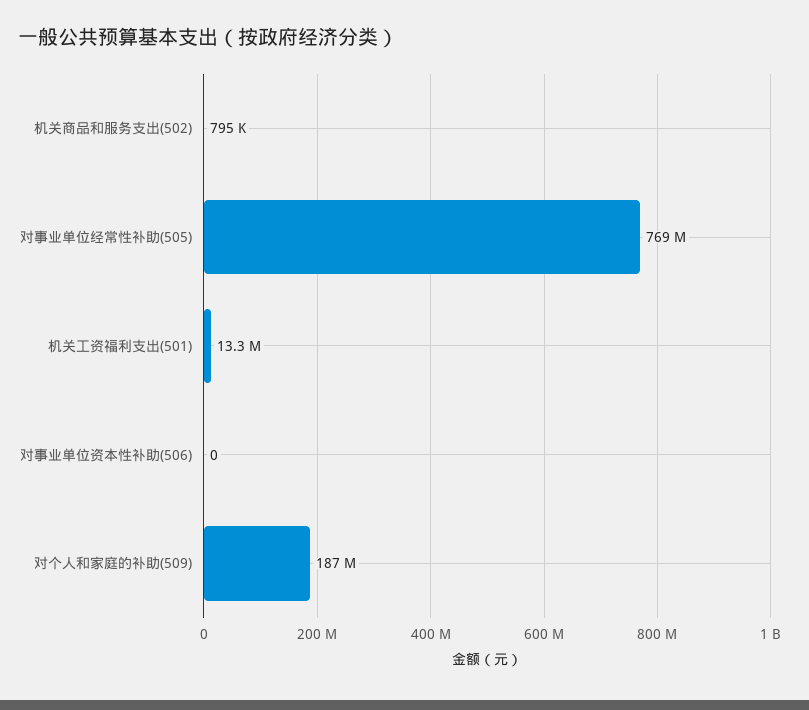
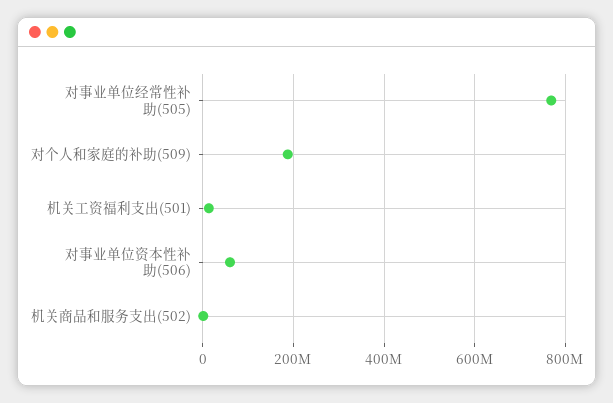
  {
    "机关商品和服务支出(502)": 795000,
    "对事业单位经常性补助(505)": 769000000,
    "机关工资福利支出(501)": 13300000,
-   "对事业单位资本性补助(506)": 0,
+   "对事业单位资本性补助(506)": 60000000,
    "对个人和家庭的补助(509)": 187000000
  }

